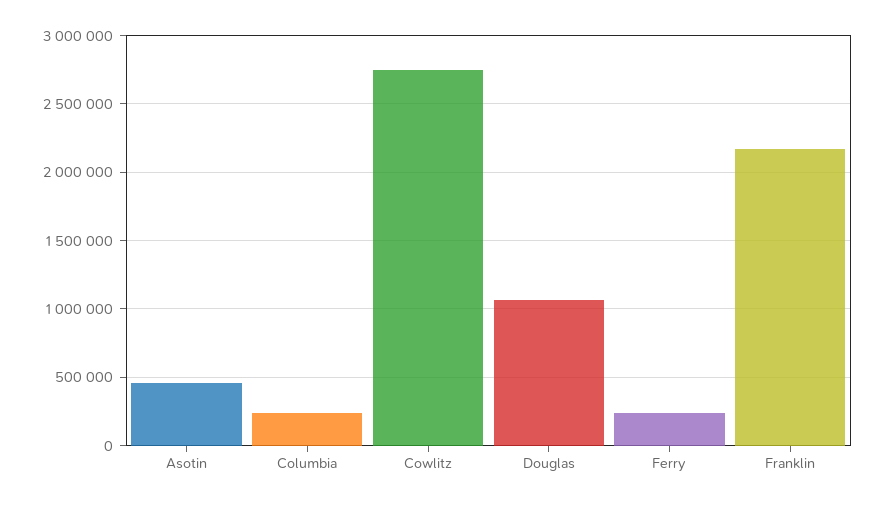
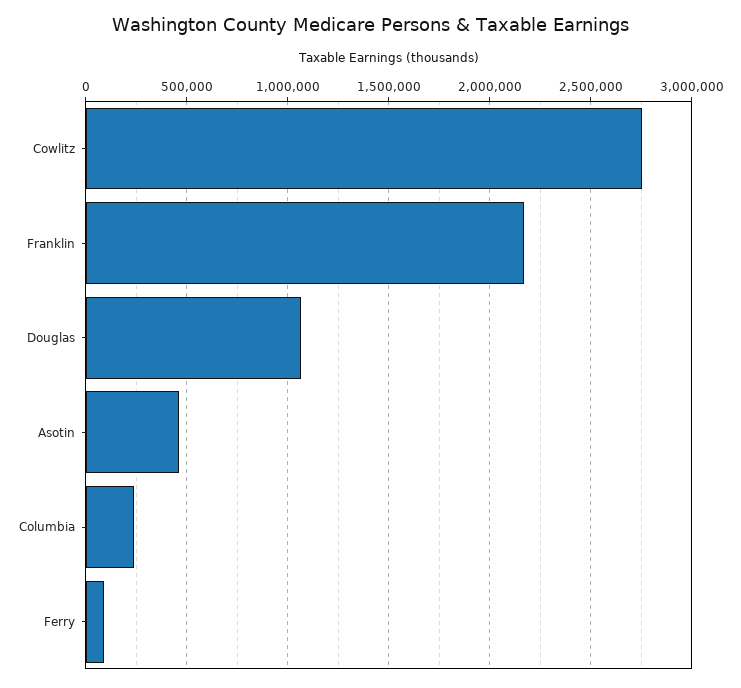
  {
    "Asotin": 450000,
    "Columbia": 250000,
    "Cowlitz": 2750000,
    "Douglas": 1050000,
-   "Ferry": 250000,
+   "Ferry": 100000,
    "Franklin": 2150000
  }

